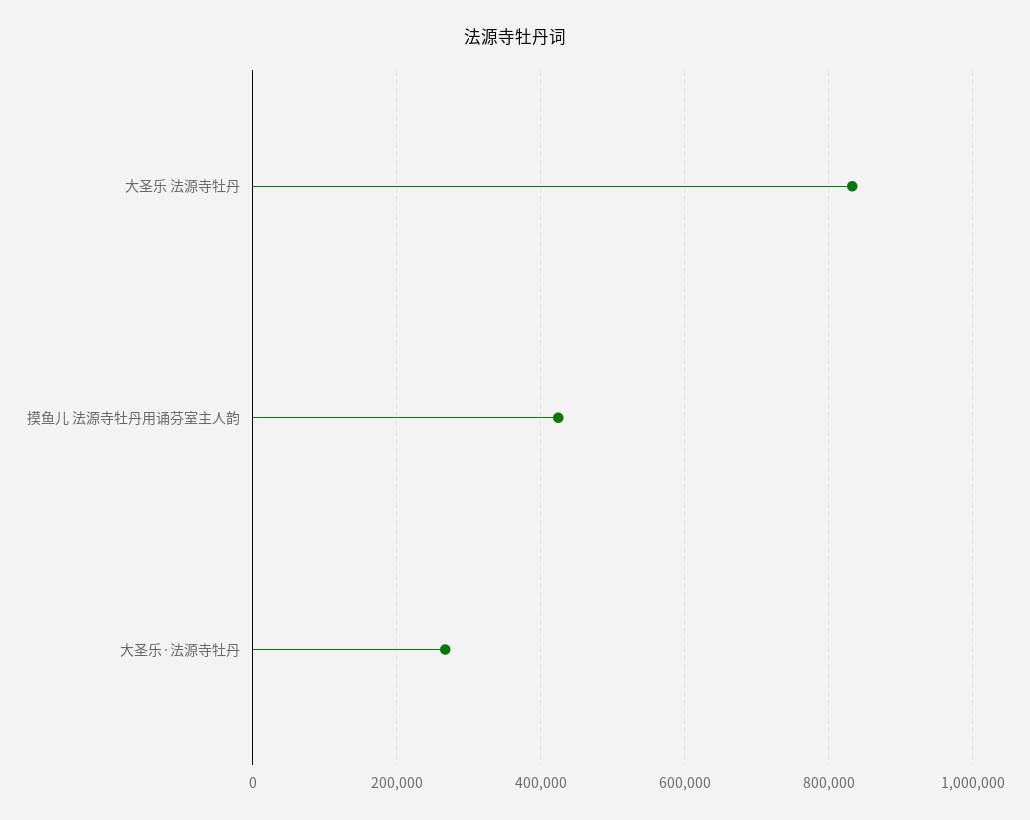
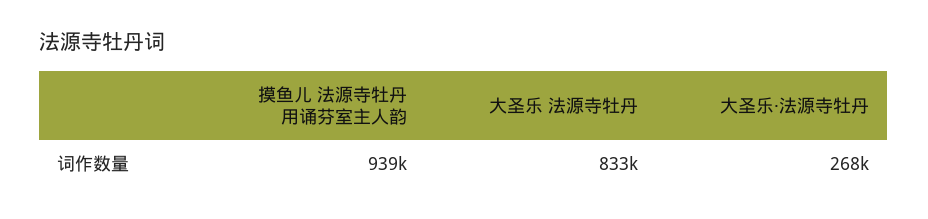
  {
    "大圣乐 法源寺牡丹": 833000,
-   "摸鱼儿 法源寺牡丹用诵芬室主人韵": 420000,
+   "摸鱼儿 法源寺牡丹用诵芬室主人韵": 939000,
    "大圣乐·法源寺牡丹": 268000
  }

